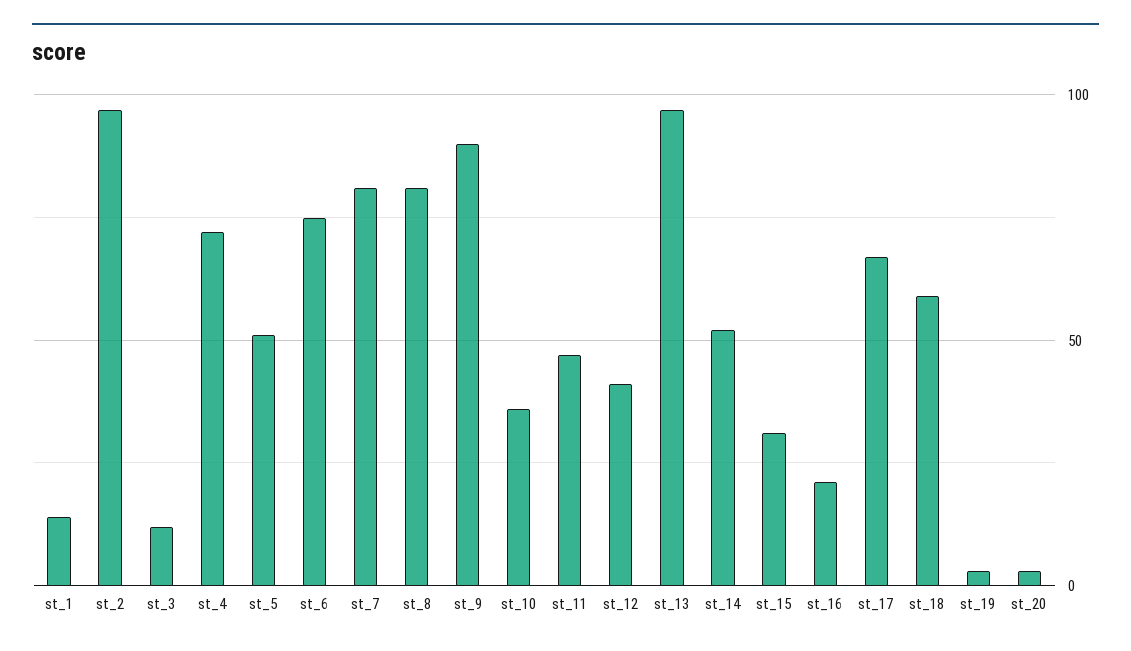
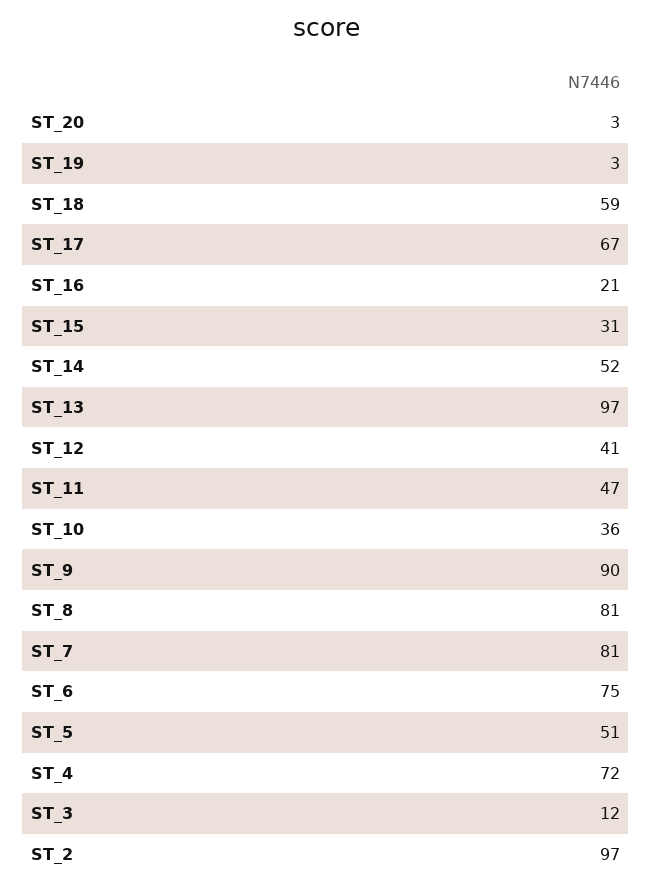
  {
-   "st_1": 15,
    "st_2": 97,
    "st_3": 12,
    "st_4": 72,
    "st_5": 51,
    "st_6": 75,
    "st_7": 81,
    "st_8": 81,
    "st_9": 90,
    "st_10": 36,
    "st_11": 47,
    "st_12": 41,
    "st_13": 97,
    "st_14": 52,
    "st_15": 31,
    "st_16": 21,
    "st_17": 67,
    "st_18": 59,
    "st_19": 3,
    "st_20": 3
  }

